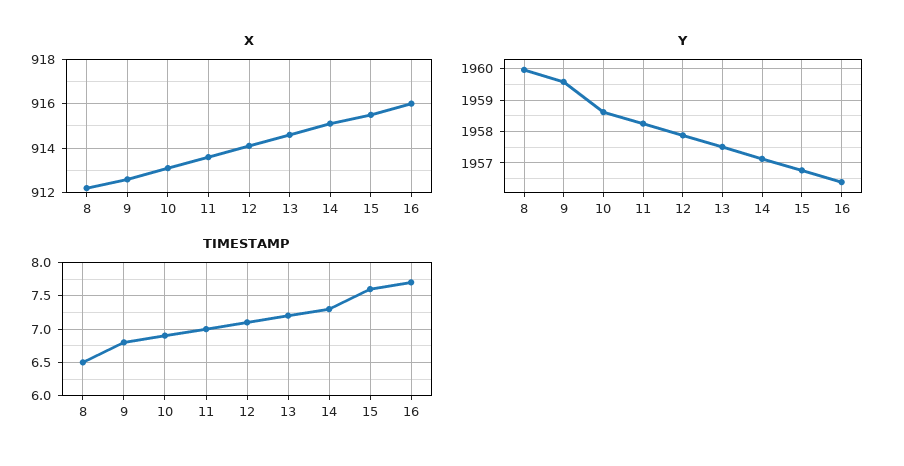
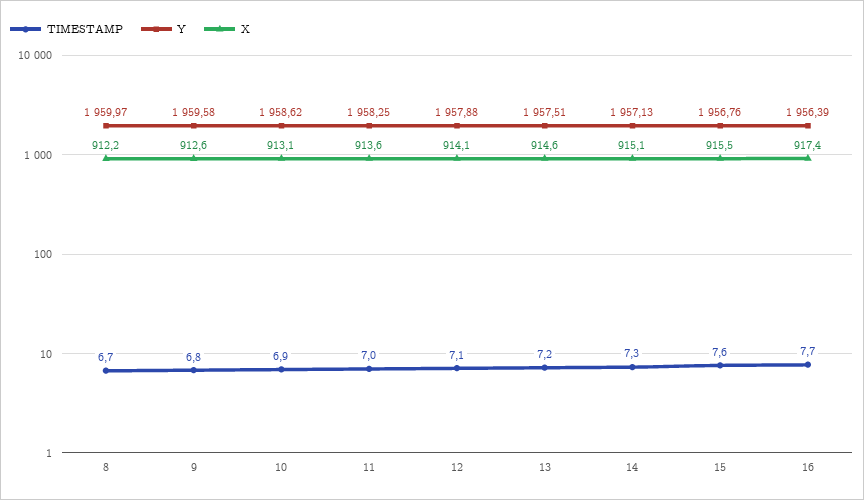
  {
    "X": {
      "8": 912.2,
      "9": 912.6,
      "10": 913.1,
      "11": 913.6,
      "12": 914.1,
      "13": 914.6,
      "14": 915.1,
      "15": 915.5,
-     "16": 916
+     "16": 917.4
    },
    "Y": {
      "8": 1959.97,
      "9": 1959.58,
      "10": 1958.62,
      "11": 1958.25,
      "12": 1957.88,
      "13": 1957.51,
      "14": 1957.13,
      "15": 1956.76,
      "16": 1956.39
    },
    "TIMESTAMP": {
-     "8": 6.5,
+     "8": 6.7,
      "9": 6.8,
      "10": 6.9,
      "11": 7,
      "12": 7.1,
      "13": 7.2,
      "14": 7.3,
      "15": 7.6,
      "16": 7.7
    }
  }

